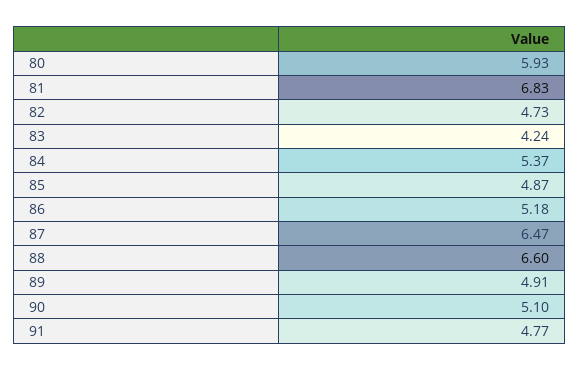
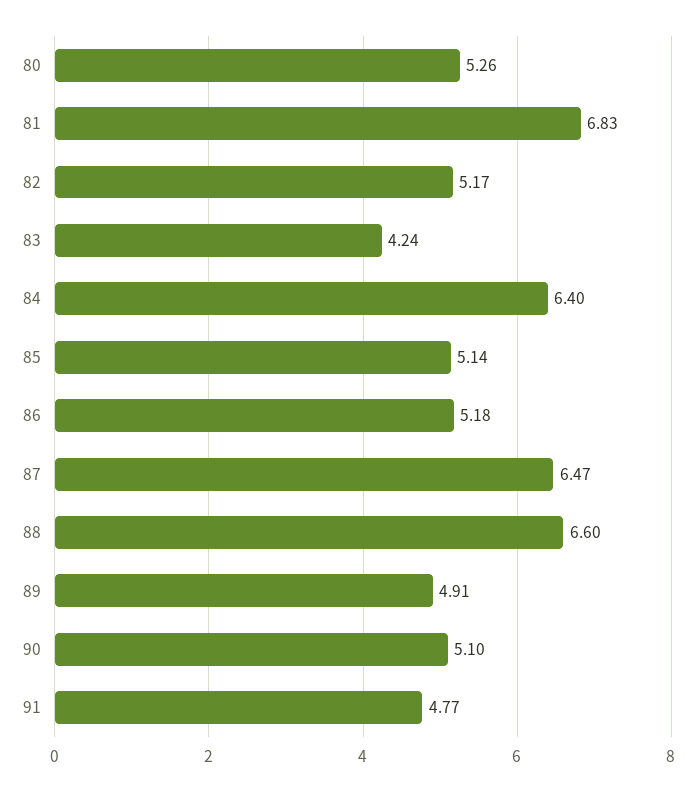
  {
-   "80": 5.93,
+   "80": 5.26,
    "81": 6.83,
-   "82": 4.73,
+   "82": 5.17,
    "83": 4.24,
-   "84": 5.37,
+   "84": 6.4,
-   "85": 4.87,
+   "85": 5.14,
    "86": 5.18,
    "87": 6.47,
    "88": 6.6,
    "89": 4.91,
    "90": 5.1,
    "91": 4.77
  }

